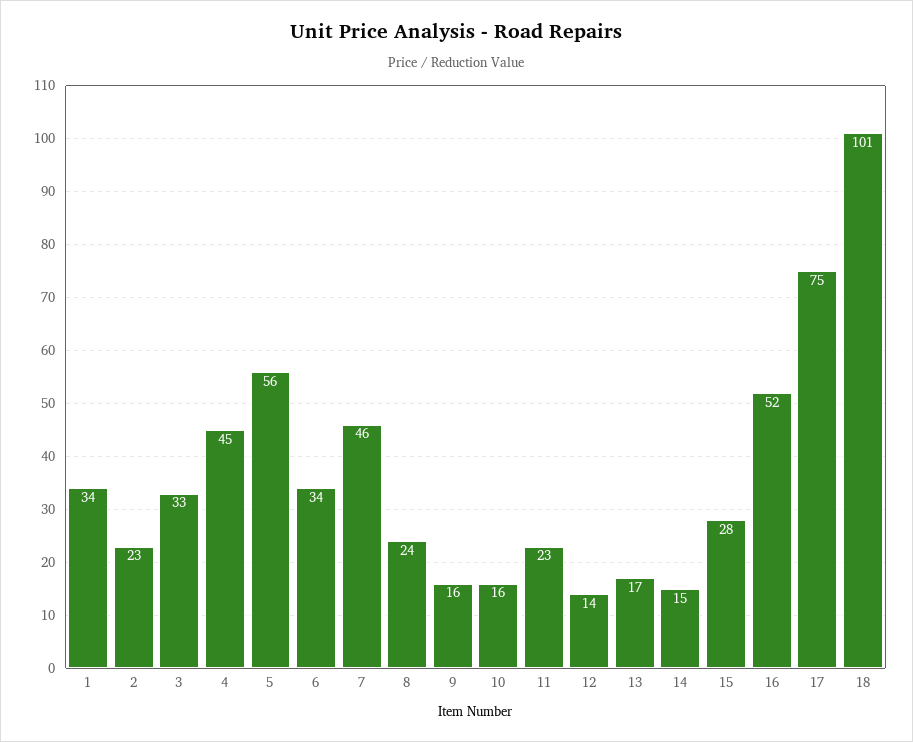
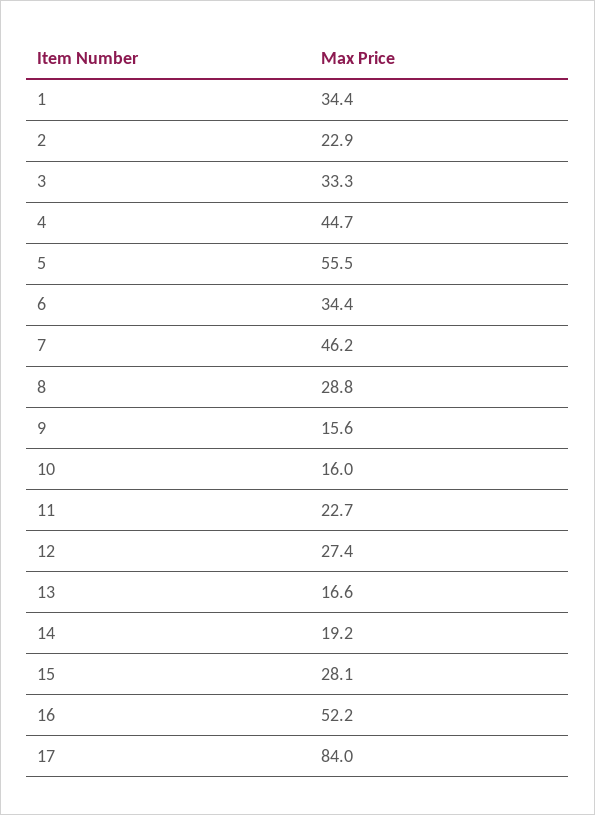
  {
    "1": 34.4,
    "2": 22.9,
    "3": 33.3,
    "4": 44.7,
    "5": 55.5,
    "6": 34.4,
    "7": 46.2,
-   "8": 24,
+   "8": 28.8,
    "9": 15.6,
    "10": 16,
    "11": 22.7,
-   "12": 14,
+   "12": 27.4,
    "13": 16.6,
-   "14": 15,
+   "14": 19.2,
    "15": 28.1,
    "16": 52.2,
-   "17": 75,
+   "17": 84
-   "18": 101
  }

